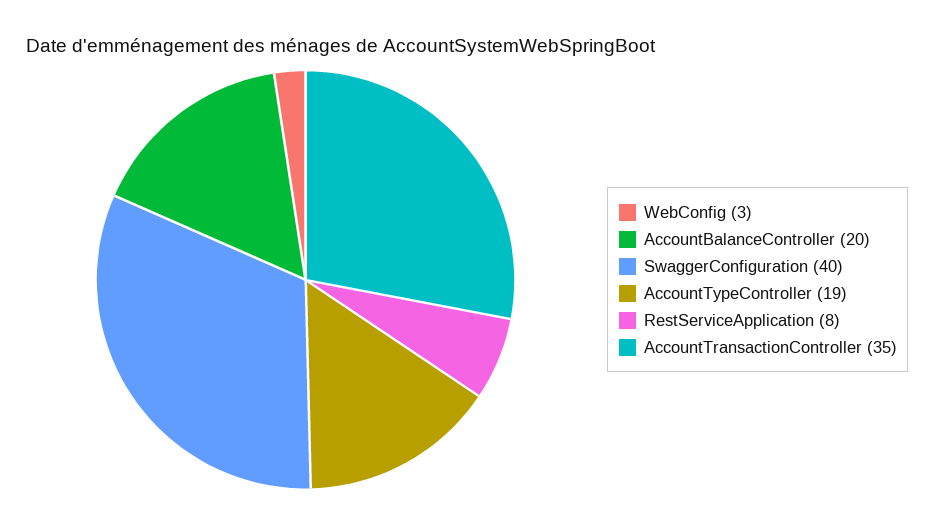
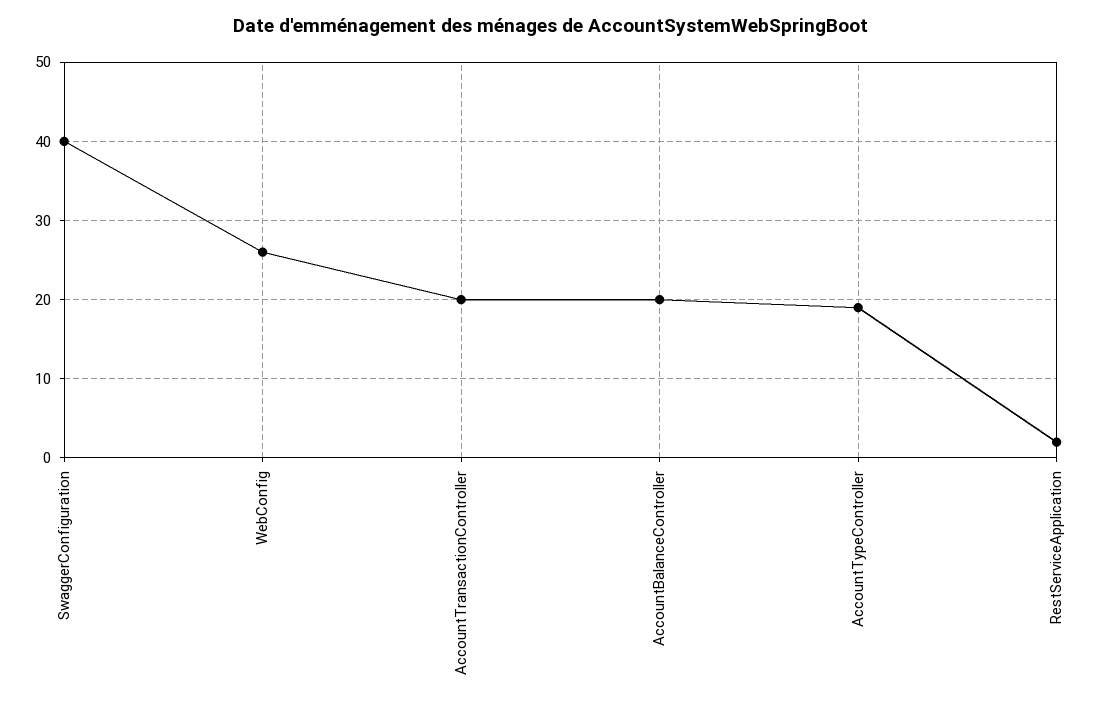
  {
-   "WebConfig": 3,
+   "WebConfig": 26,
    "AccountBalanceController": 20,
    "SwaggerConfiguration": 40,
    "AccountTypeController": 19,
-   "RestServiceApplication": 8,
+   "RestServiceApplication": 2,
-   "AccountTransactionController": 35
+   "AccountTransactionController": 20
  }

